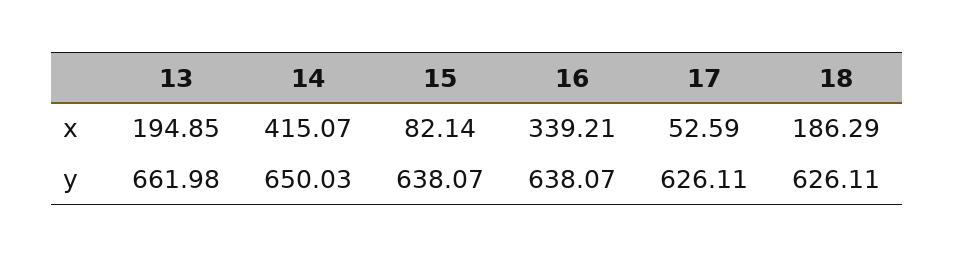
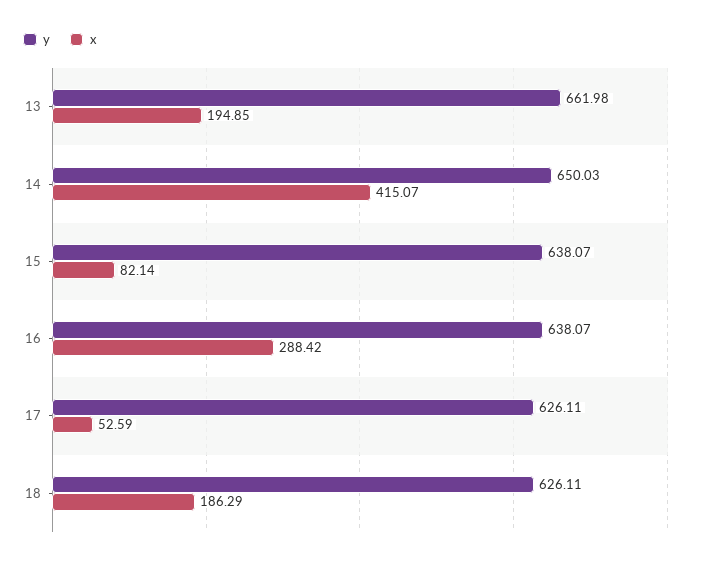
  {
    "x": {
      "13": 194.85,
      "14": 415.07,
      "15": 82.14,
-     "16": 339.21,
+     "16": 288.42,
      "17": 52.59,
      "18": 186.29
    },
    "y": {
      "13": 661.98,
      "14": 650.03,
      "15": 638.07,
      "16": 638.07,
      "17": 626.11,
      "18": 626.11
    }
  }

